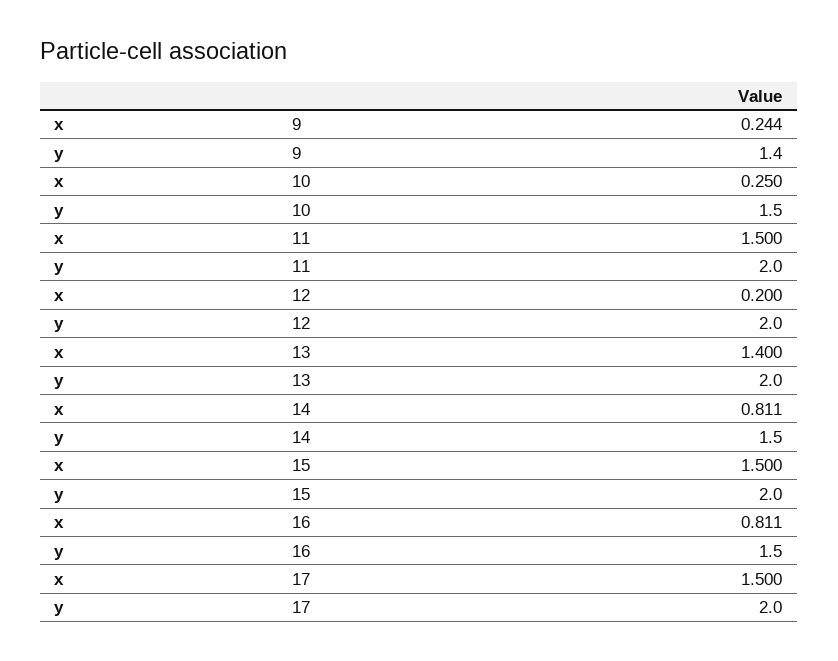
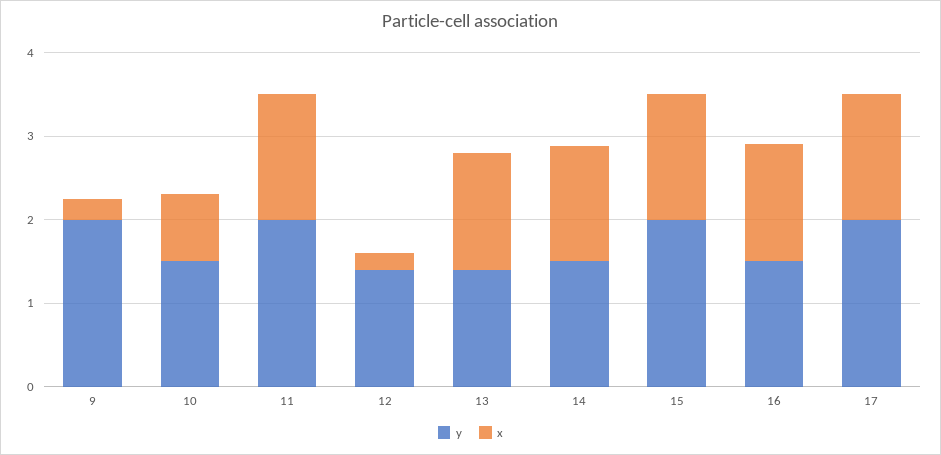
  {
    "x": {
      "9": 0.244,
-     "10": 0.25,
+     "10": 0.8,
      "11": 1.5,
      "12": 0.2,
      "13": 1.4,
-     "14": 0.811,
+     "14": 1.4,
      "15": 1.5,
-     "16": 0.811,
+     "16": 1.4,
      "17": 1.5
    },
    "y": {
-     "9": 1.4,
+     "9": 2,
      "10": 1.5,
      "11": 2,
-     "12": 2,
+     "12": 1.4,
-     "13": 2,
+     "13": 1.4,
      "14": 1.5,
      "15": 2,
      "16": 1.5,
      "17": 2
    }
  }

